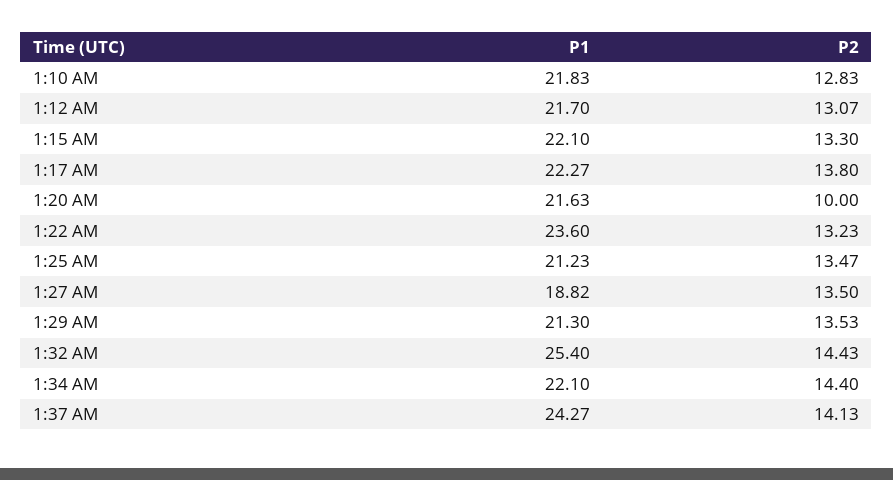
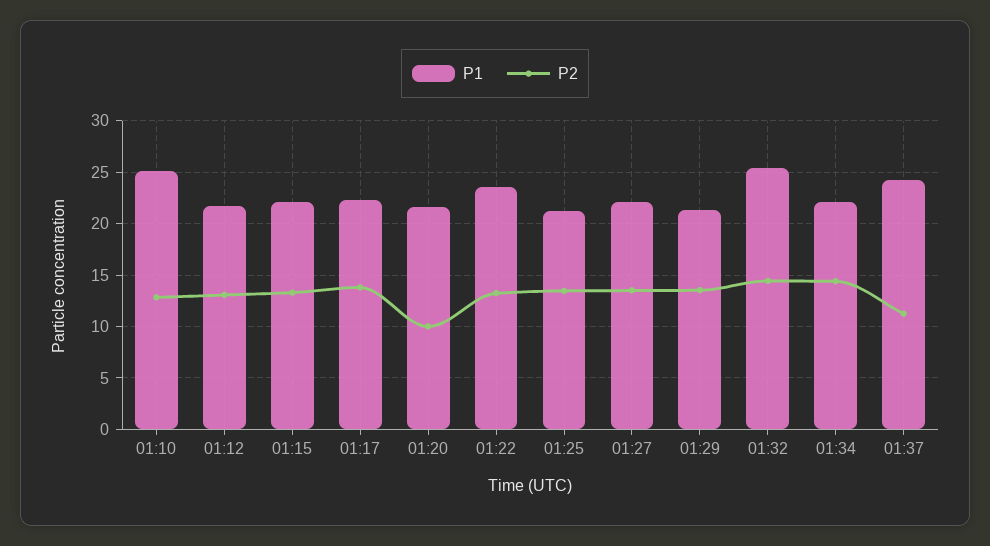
  {
    "P1": {
-     "1:10 AM": 21.83,
+     "1:10 AM": 25,
      "1:12 AM": 21.7,
      "1:15 AM": 22.1,
      "1:17 AM": 22.27,
      "1:20 AM": 21.63,
      "1:22 AM": 23.6,
      "1:25 AM": 21.23,
-     "1:27 AM": 18.82,
+     "1:27 AM": 22,
      "1:29 AM": 21.3,
      "1:32 AM": 25.4,
      "1:34 AM": 22.1,
      "1:37 AM": 24.27
    },
    "P2": {
      "1:10 AM": 12.83,
      "1:12 AM": 13.07,
      "1:15 AM": 13.3,
      "1:17 AM": 13.8,
      "1:20 AM": 10,
      "1:22 AM": 13.23,
      "1:25 AM": 13.47,
      "1:27 AM": 13.5,
      "1:29 AM": 13.53,
      "1:32 AM": 14.43,
      "1:34 AM": 14.4,
-     "1:37 AM": 14.13
+     "1:37 AM": 11
    }
  }

